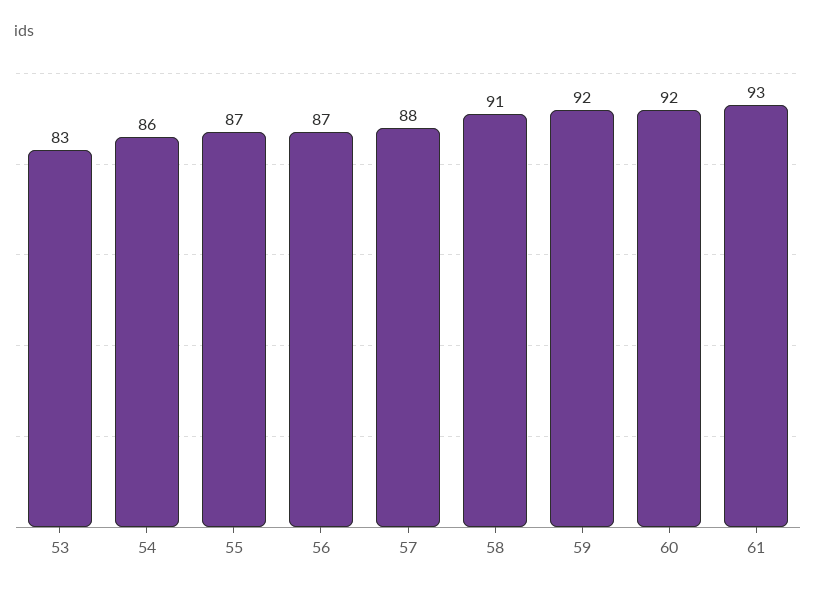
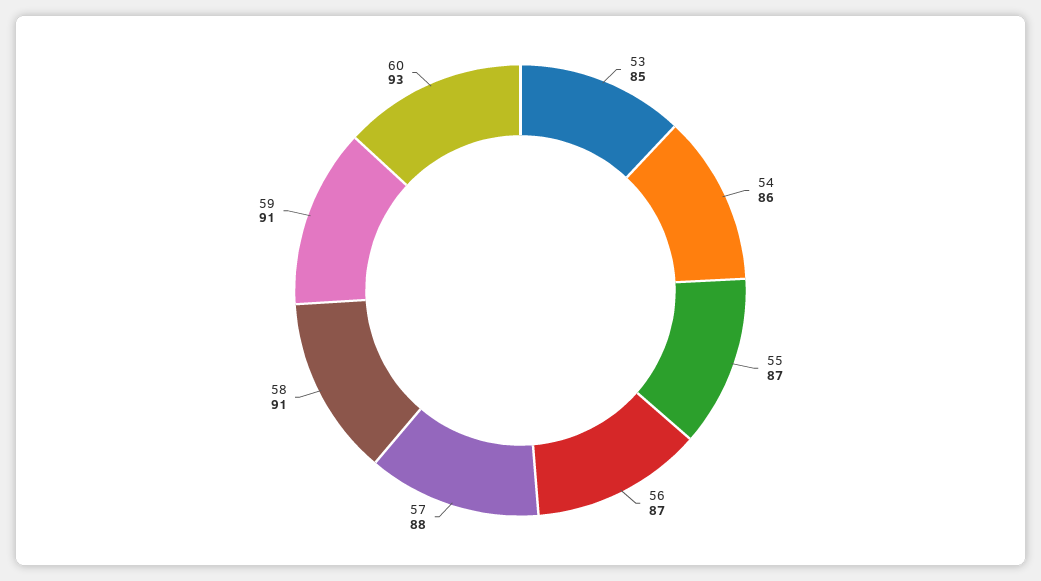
  {
-   "53": 83,
+   "53": 85,
    "54": 86,
    "55": 87,
    "56": 87,
    "57": 88,
    "58": 91,
-   "59": 92,
+   "59": 91,
-   "60": 92,
+   "60": 93
-   "61": 93
  }

